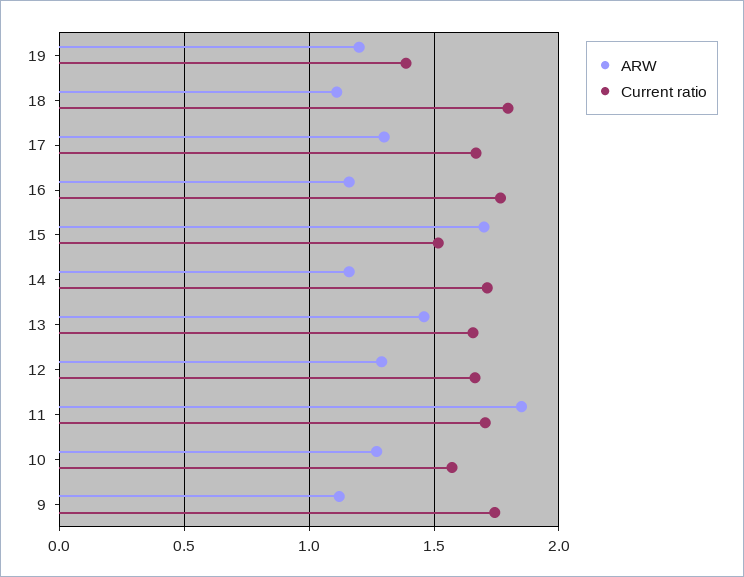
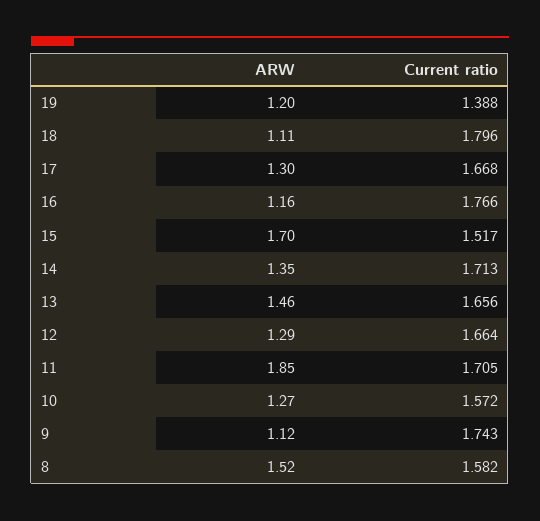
  {
    "ARW": {
      "19": 1.2,
      "18": 1.11,
      "17": 1.3,
      "16": 1.16,
      "15": 1.7,
-     "14": 1.15,
+     "14": 1.35,
      "13": 1.46,
      "12": 1.29,
      "11": 1.85,
      "10": 1.27,
-     "9": 1.12
+     "9": 1.12,
+     "8": 1.52
    },
    "Current ratio": {
      "19": 1.388,
      "18": 1.796,
      "17": 1.668,
      "16": 1.766,
      "15": 1.517,
      "14": 1.713,
      "13": 1.656,
      "12": 1.664,
      "11": 1.705,
      "10": 1.572,
-     "9": 1.743
+     "9": 1.743,
+     "8": 1.582
    }
  }

